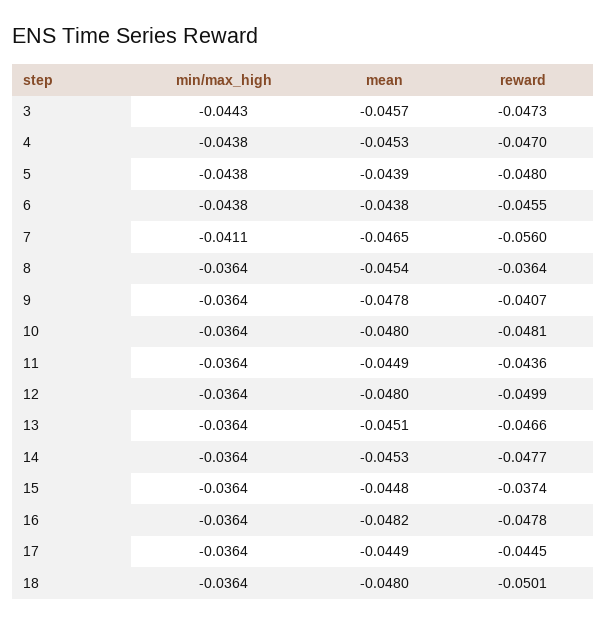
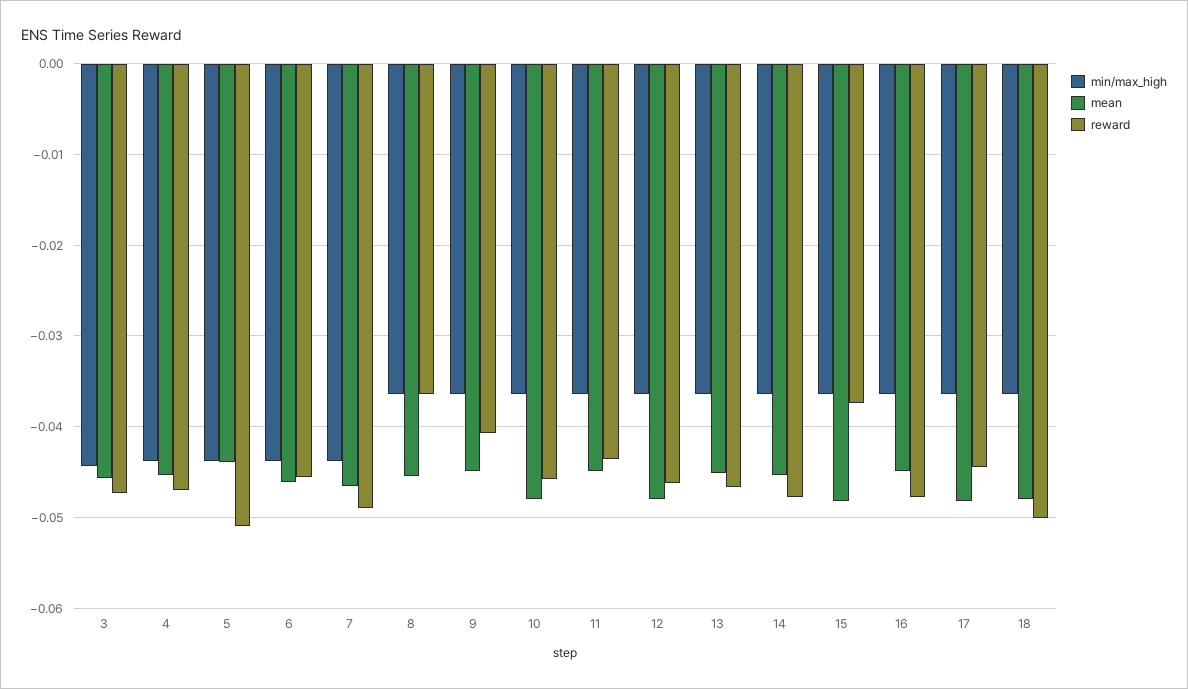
  {
    "min/max_high": {
      "3": -0.0443,
      "4": -0.0438,
      "5": -0.0438,
      "6": -0.0438,
-     "7": -0.0411,
+     "7": -0.044,
      "8": -0.0364,
      "9": -0.0364,
      "10": -0.0364,
      "11": -0.0364,
      "12": -0.0364,
      "13": -0.0364,
      "14": -0.0364,
      "15": -0.0364,
      "16": -0.0364,
      "17": -0.0364,
      "18": -0.0364
    },
    "mean": {
      "3": -0.0457,
      "4": -0.0453,
      "5": -0.0439,
-     "6": -0.0438,
+     "6": -0.046,
      "7": -0.0465,
      "8": -0.0454,
-     "9": -0.0478,
+     "9": -0.045,
      "10": -0.048,
      "11": -0.0449,
      "12": -0.048,
      "13": -0.0451,
      "14": -0.0453,
-     "15": -0.0448,
+     "15": -0.048,
-     "16": -0.0482,
+     "16": -0.045,
-     "17": -0.0449,
+     "17": -0.048,
      "18": -0.048
    },
    "reward": {
      "3": -0.0473,
      "4": -0.047,
-     "5": -0.048,
+     "5": -0.051,
      "6": -0.0455,
-     "7": -0.056,
+     "7": -0.049,
      "8": -0.0364,
      "9": -0.0407,
-     "10": -0.0481,
+     "10": -0.046,
      "11": -0.0436,
-     "12": -0.0499,
+     "12": -0.046,
      "13": -0.0466,
      "14": -0.0477,
      "15": -0.0374,
      "16": -0.0478,
      "17": -0.0445,
      "18": -0.0501
    }
  }

